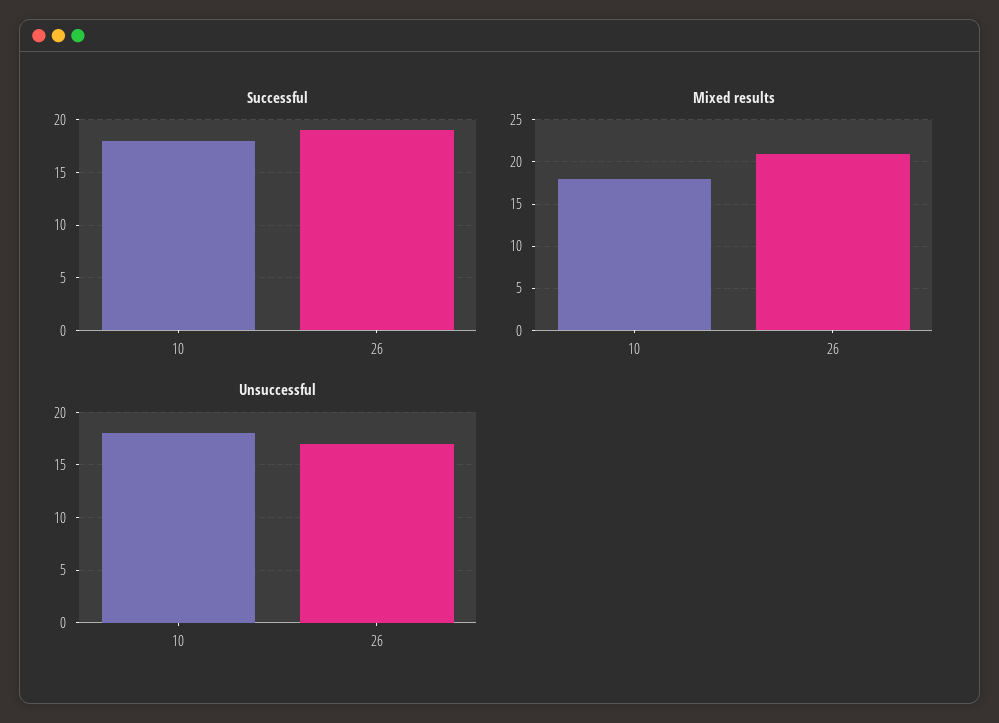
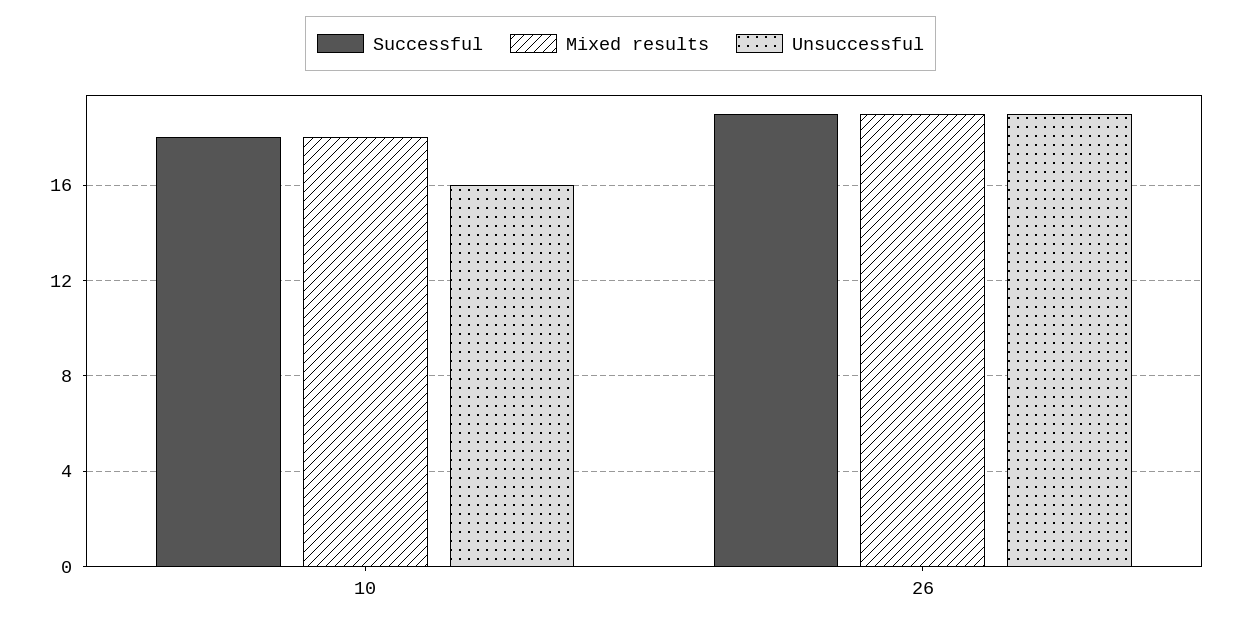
  {
    "Successful": {
      "10": 18,
      "26": 19
    },
    "Mixed results": {
      "10": 18,
-     "26": 21
+     "26": 19
    },
    "Unsuccessful": {
-     "10": 18,
+     "10": 16,
-     "26": 17
+     "26": 19
    }
  }

